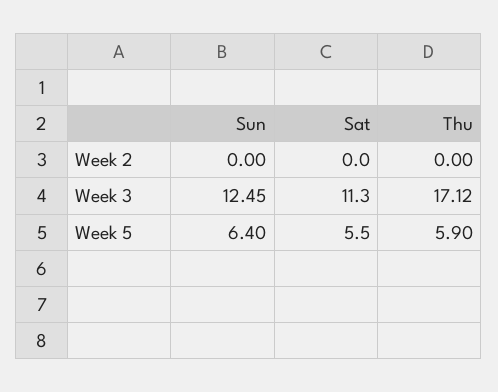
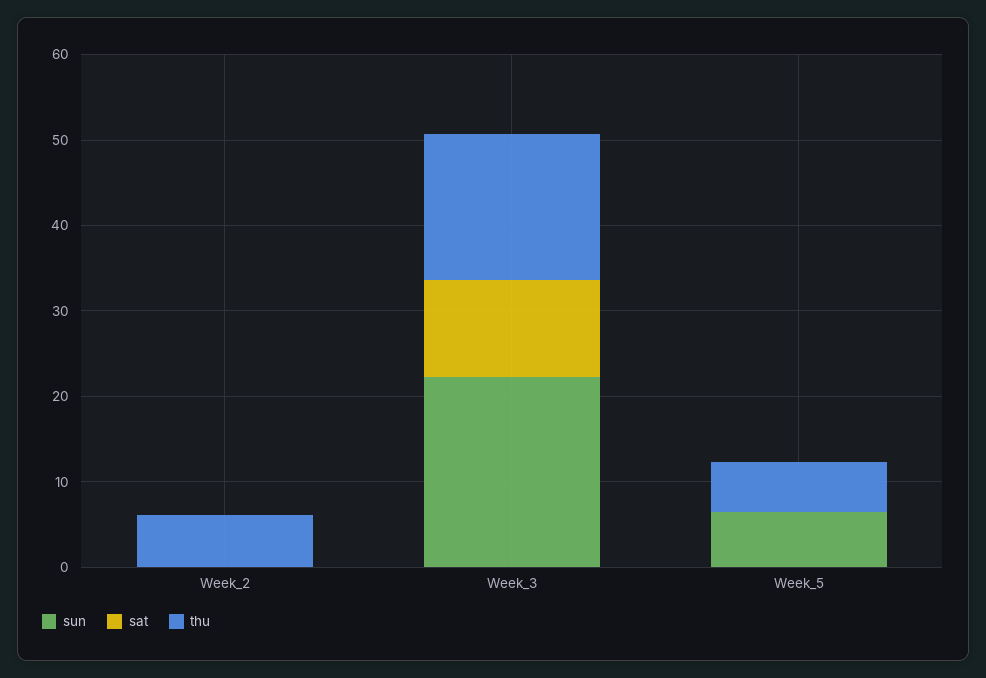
  {
    "Sun": {
      "Week 2": 0,
-     "Week 3": 12.45,
+     "Week 3": 22,
      "Week 5": 6.4
    },
    "Sat": {
      "Week 2": 0,
      "Week 3": 11.3,
-     "Week 5": 5.5
+     "Week 5": 0
    },
    "Thu": {
-     "Week 2": 0,
+     "Week 2": 6,
      "Week 3": 17.12,
      "Week 5": 5.9
    }
  }

